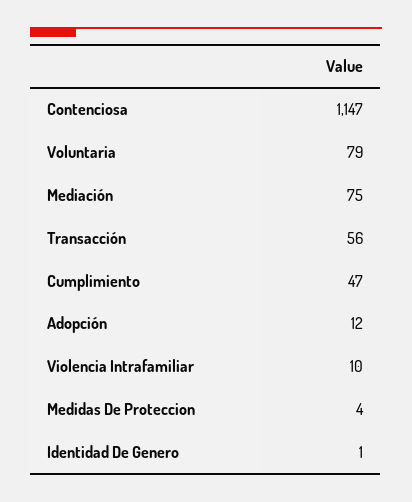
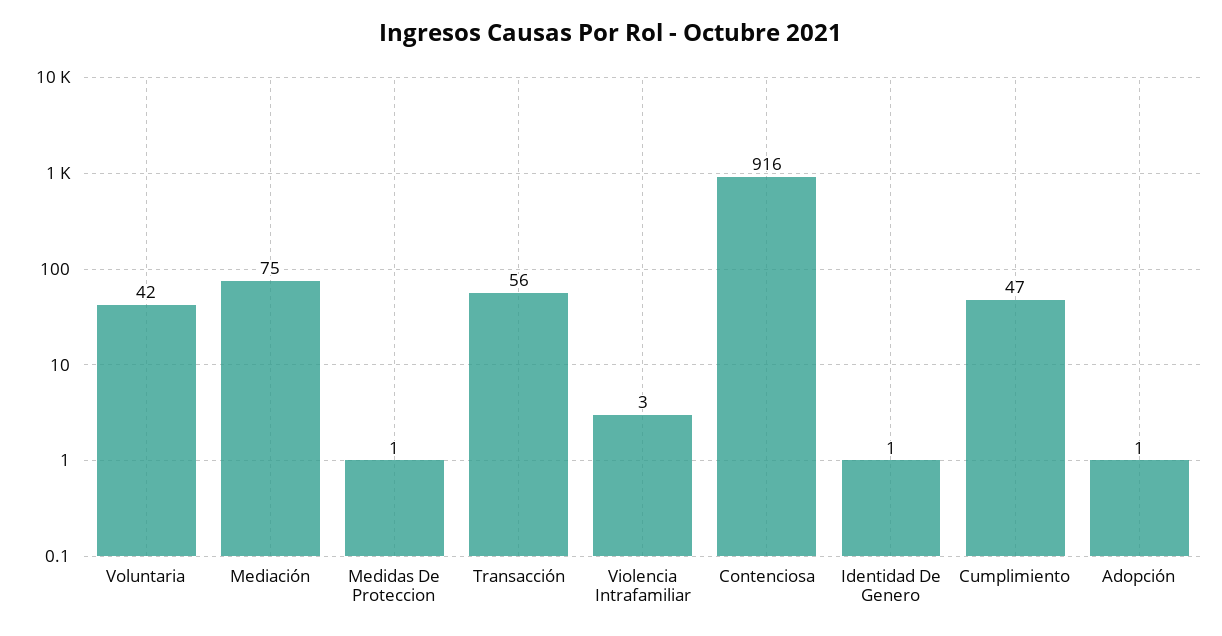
  {
-   "Contenciosa": 1147,
+   "Contenciosa": 916,
-   "Voluntaria": 79,
+   "Voluntaria": 42,
    "Mediación": 75,
    "Transacción": 56,
    "Cumplimiento": 47,
-   "Adopción": 12,
+   "Adopción": 1,
-   "Violencia Intrafamiliar": 10,
+   "Violencia Intrafamiliar": 3,
-   "Medidas De Proteccion": 4,
+   "Medidas De Proteccion": 1,
    "Identidad De Genero": 1
  }

